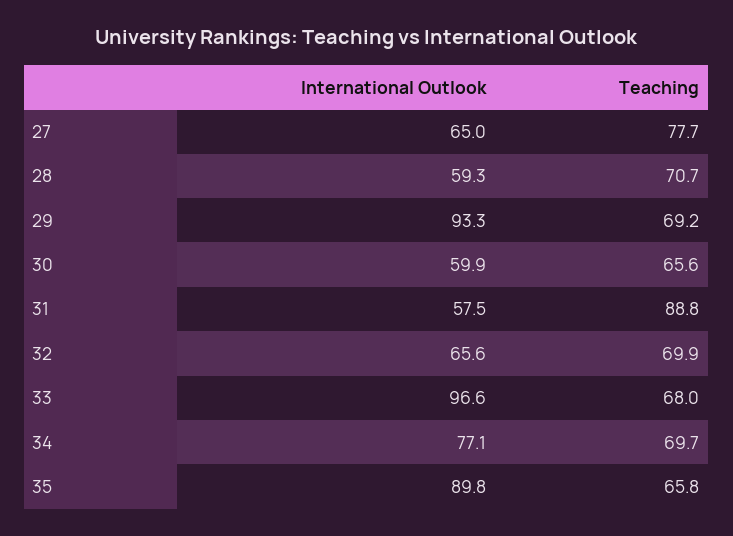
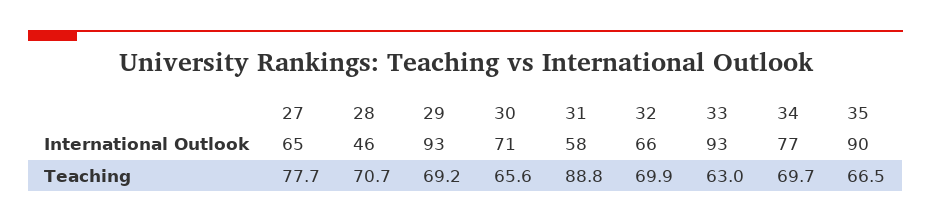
  {
    "International Outlook": {
      "27": 65,
-     "28": 59.3,
+     "28": 46,
      "29": 93.3,
-     "30": 59.9,
+     "30": 71,
      "31": 57.5,
      "32": 65.6,
-     "33": 96.6,
+     "33": 93,
      "34": 77.1,
      "35": 89.8
    },
    "Teaching": {
      "27": 77.7,
      "28": 70.7,
      "29": 69.2,
      "30": 65.6,
      "31": 88.8,
      "32": 69.9,
-     "33": 68,
+     "33": 63,
      "34": 69.7,
-     "35": 65.8
+     "35": 66.5
    }
  }

